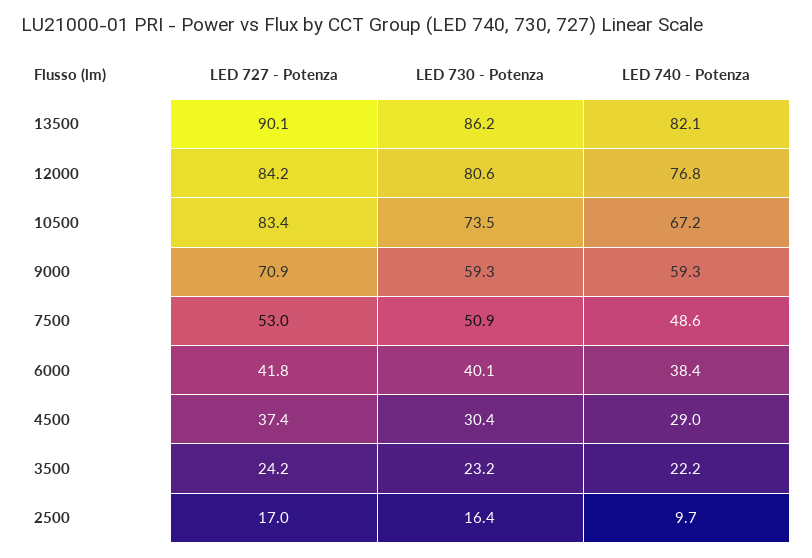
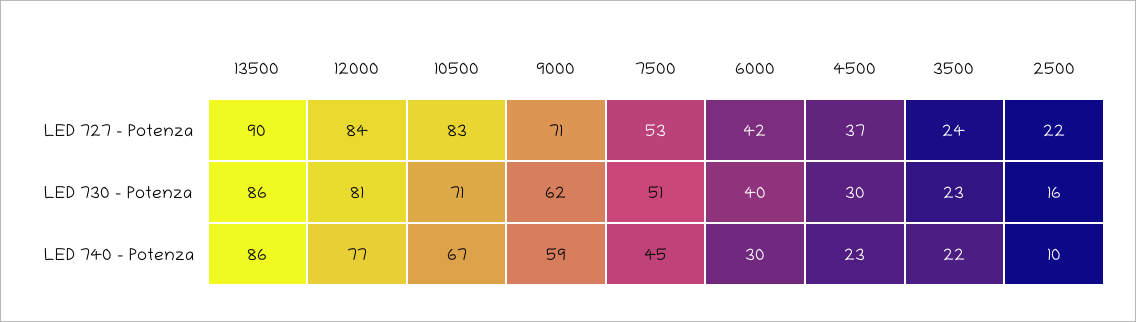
  {
    "LED 727 - Potenza": {
      "13500": 90.1,
      "12000": 84.2,
      "10500": 83.4,
      "9000": 70.9,
      "7500": 53,
      "6000": 41.8,
      "4500": 37.4,
      "3500": 24.2,
-     "2500": 17
+     "2500": 22
    },
    "LED 730 - Potenza": {
      "13500": 86.2,
      "12000": 80.6,
-     "10500": 73.5,
+     "10500": 71,
-     "9000": 59.3,
+     "9000": 62,
      "7500": 50.9,
      "6000": 40.1,
      "4500": 30.4,
      "3500": 23.2,
      "2500": 16.4
    },
    "LED 740 - Potenza": {
-     "13500": 82.1,
+     "13500": 86,
      "12000": 76.8,
      "10500": 67.2,
      "9000": 59.3,
-     "7500": 48.6,
+     "7500": 45,
-     "6000": 38.4,
+     "6000": 30,
-     "4500": 29,
+     "4500": 23,
      "3500": 22.2,
      "2500": 9.7
    }
  }

